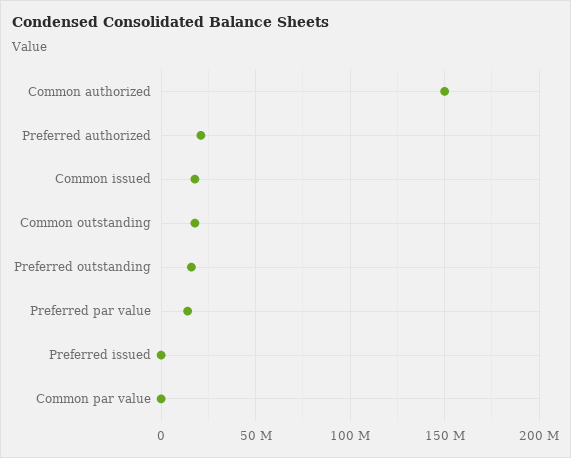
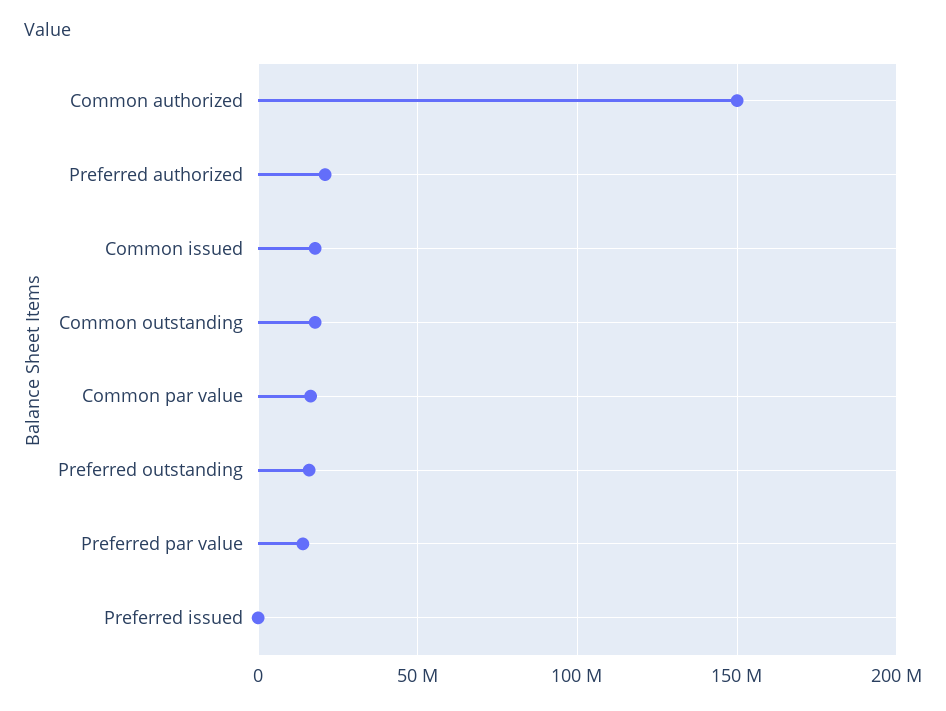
  {
    "Common authorized": 150000000,
    "Preferred authorized": 20000000,
    "Common issued": 20000000,
    "Common outstanding": 20000000,
    "Preferred outstanding": 15000000,
    "Preferred par value": 15000000,
    "Preferred issued": 0,
-   "Common par value": 0
+   "Common par value": 15000000
  }

